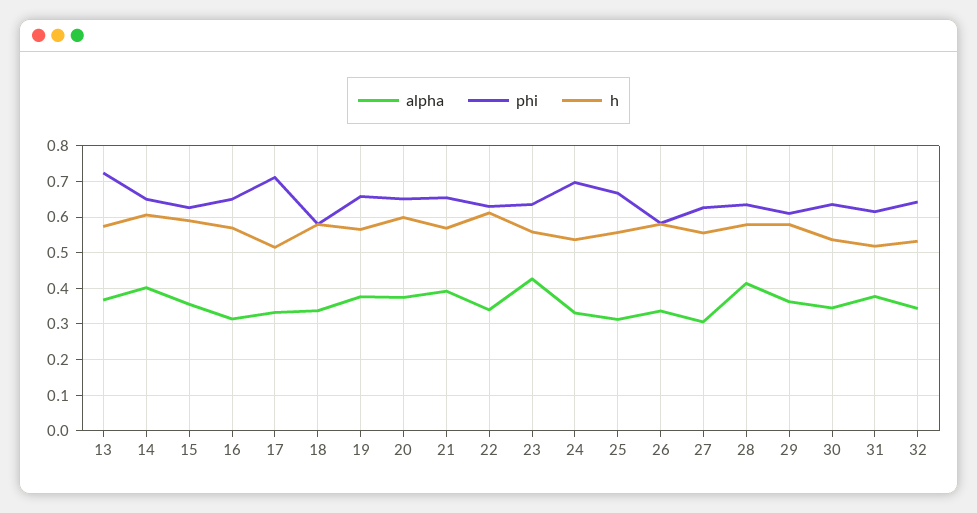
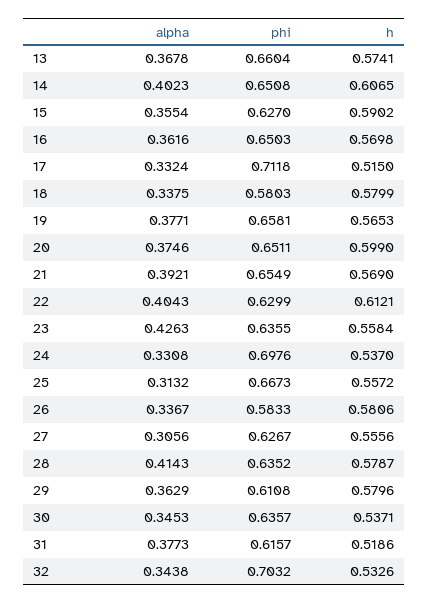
  {
    "alpha": {
      "13": 0.3678,
      "14": 0.4023,
      "15": 0.3554,
-     "16": 0.32,
+     "16": 0.3616,
      "17": 0.3324,
      "18": 0.3375,
      "19": 0.3771,
      "20": 0.3746,
      "21": 0.3921,
-     "22": 0.34,
+     "22": 0.4043,
      "23": 0.4263,
      "24": 0.3308,
      "25": 0.3132,
      "26": 0.3367,
      "27": 0.3056,
      "28": 0.4143,
      "29": 0.3629,
      "30": 0.3453,
      "31": 0.3773,
      "32": 0.3438
    },
    "phi": {
-     "13": 0.72,
+     "13": 0.6604,
      "14": 0.6508,
      "15": 0.627,
      "16": 0.6503,
      "17": 0.7118,
      "18": 0.5803,
      "19": 0.6581,
      "20": 0.6511,
      "21": 0.6549,
      "22": 0.6299,
      "23": 0.6355,
      "24": 0.6976,
      "25": 0.6673,
      "26": 0.5833,
      "27": 0.6267,
      "28": 0.6352,
      "29": 0.6108,
      "30": 0.6357,
      "31": 0.6157,
-     "32": 0.64
+     "32": 0.7032
    },
    "h": {
      "13": 0.5741,
      "14": 0.6065,
      "15": 0.5902,
      "16": 0.5698,
      "17": 0.515,
      "18": 0.5799,
      "19": 0.5653,
      "20": 0.599,
      "21": 0.569,
      "22": 0.6121,
      "23": 0.5584,
      "24": 0.537,
      "25": 0.5572,
      "26": 0.5806,
      "27": 0.5556,
      "28": 0.5787,
      "29": 0.5796,
      "30": 0.5371,
      "31": 0.5186,
      "32": 0.5326
    }
  }

